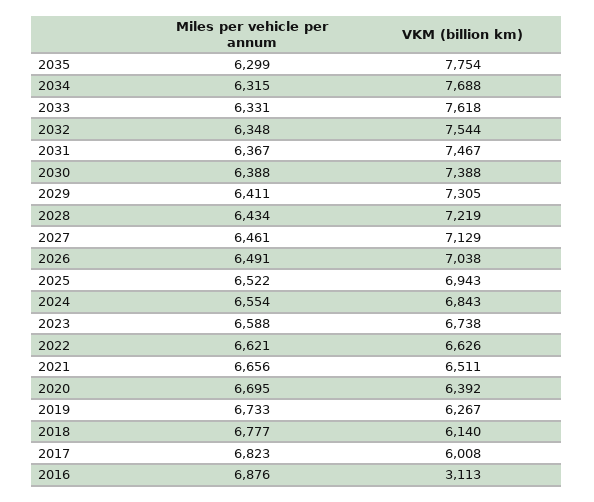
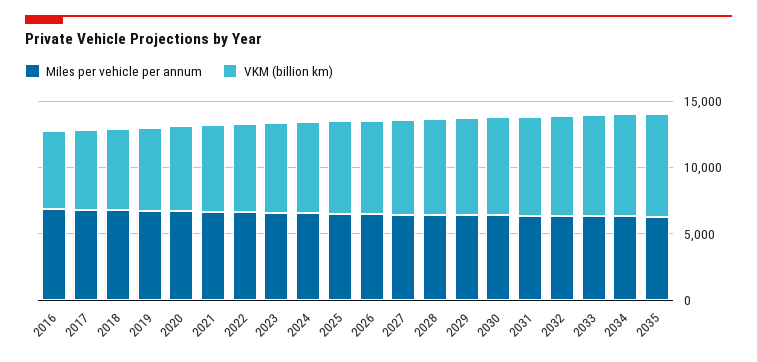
  {
    "Miles per vehicle per annum": {
      "2035": 6299,
      "2034": 6315,
      "2033": 6331,
      "2032": 6348,
      "2031": 6367,
      "2030": 6388,
      "2029": 6411,
      "2028": 6434,
      "2027": 6461,
      "2026": 6491,
      "2025": 6522,
      "2024": 6554,
      "2023": 6588,
      "2022": 6621,
      "2021": 6656,
      "2020": 6695,
      "2019": 6733,
      "2018": 6777,
      "2017": 6823,
      "2016": 6876
    },
    "VKM (billion km)": {
      "2035": 7754,
      "2034": 7688,
      "2033": 7618,
      "2032": 7544,
      "2031": 7467,
      "2030": 7388,
      "2029": 7305,
      "2028": 7219,
      "2027": 7129,
      "2026": 7038,
      "2025": 6943,
      "2024": 6843,
      "2023": 6738,
      "2022": 6626,
      "2021": 6511,
      "2020": 6392,
      "2019": 6267,
      "2018": 6140,
      "2017": 6008,
-     "2016": 3113
+     "2016": 6000
    }
  }

